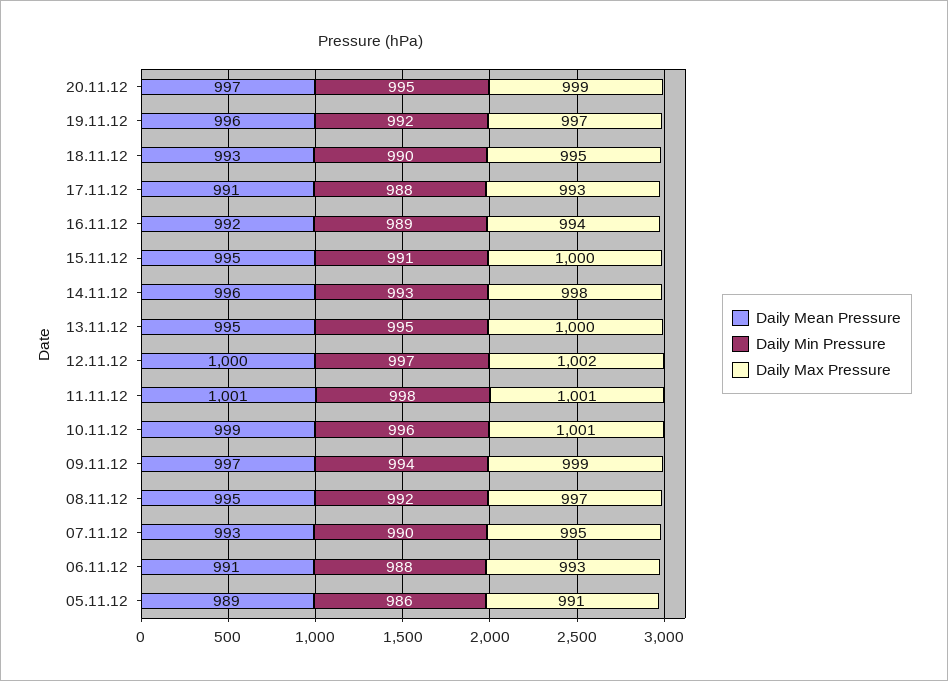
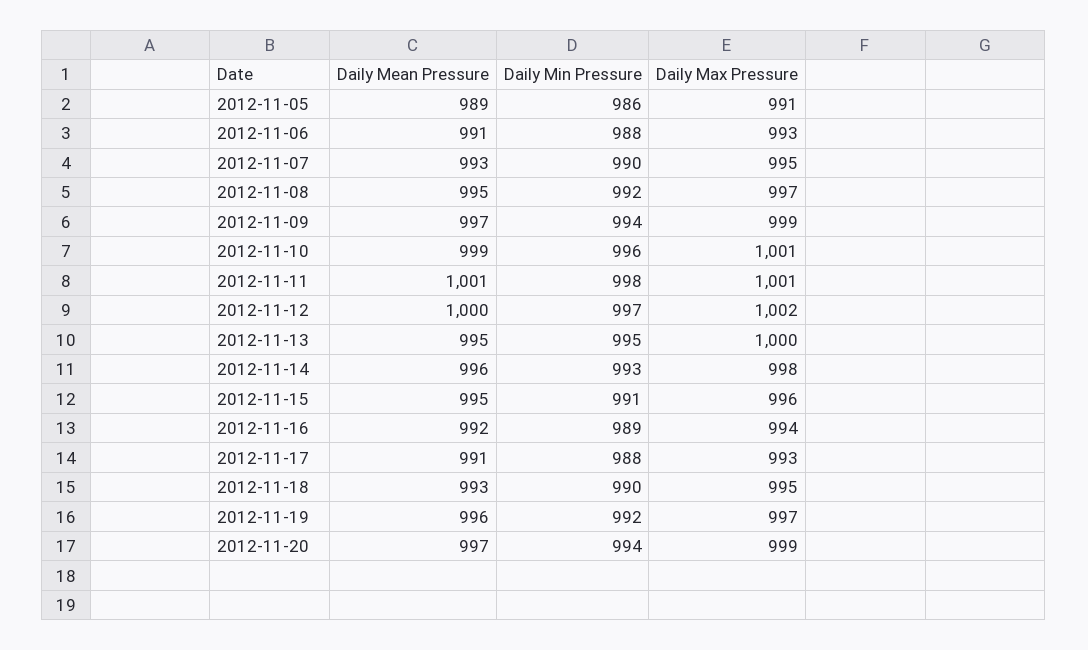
  {
    "Daily Mean Pressure": {
      "20.11.12": 997,
      "19.11.12": 996,
      "18.11.12": 993,
      "17.11.12": 991,
      "16.11.12": 992,
      "15.11.12": 995,
      "14.11.12": 996,
      "13.11.12": 995,
      "12.11.12": 1000,
      "11.11.12": 1001,
      "10.11.12": 999,
      "09.11.12": 997,
      "08.11.12": 995,
      "07.11.12": 993,
      "06.11.12": 991,
      "05.11.12": 989
    },
    "Daily Min Pressure": {
-     "20.11.12": 995,
+     "20.11.12": 994,
      "19.11.12": 992,
      "18.11.12": 990,
      "17.11.12": 988,
      "16.11.12": 989,
      "15.11.12": 991,
      "14.11.12": 993,
      "13.11.12": 995,
      "12.11.12": 997,
      "11.11.12": 998,
      "10.11.12": 996,
      "09.11.12": 994,
      "08.11.12": 992,
      "07.11.12": 990,
      "06.11.12": 988,
      "05.11.12": 986
    },
    "Daily Max Pressure": {
      "20.11.12": 999,
      "19.11.12": 997,
      "18.11.12": 995,
      "17.11.12": 993,
      "16.11.12": 994,
-     "15.11.12": 1000,
+     "15.11.12": 996,
      "14.11.12": 998,
      "13.11.12": 1000,
      "12.11.12": 1002,
      "11.11.12": 1001,
      "10.11.12": 1001,
      "09.11.12": 999,
      "08.11.12": 997,
      "07.11.12": 995,
      "06.11.12": 993,
      "05.11.12": 991
    }
  }

